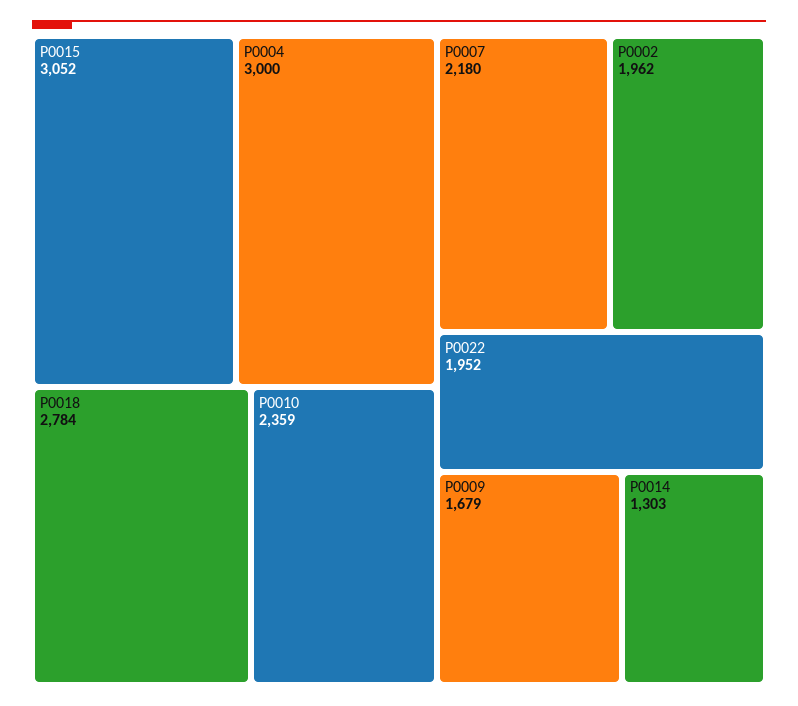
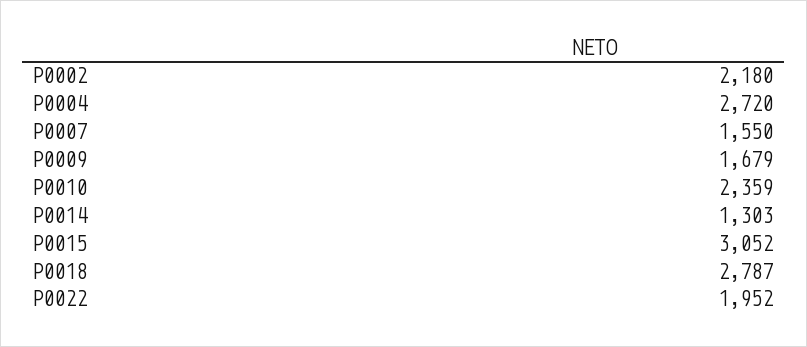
  {
    "P0015": 3052,
-   "P0004": 3000,
+   "P0004": 2720,
-   "P0018": 2784,
+   "P0018": 2787,
    "P0010": 2359,
-   "P0007": 2180,
+   "P0007": 1550,
-   "P0002": 1962,
+   "P0002": 2180,
    "P0022": 1952,
    "P0009": 1679,
    "P0014": 1303
  }

